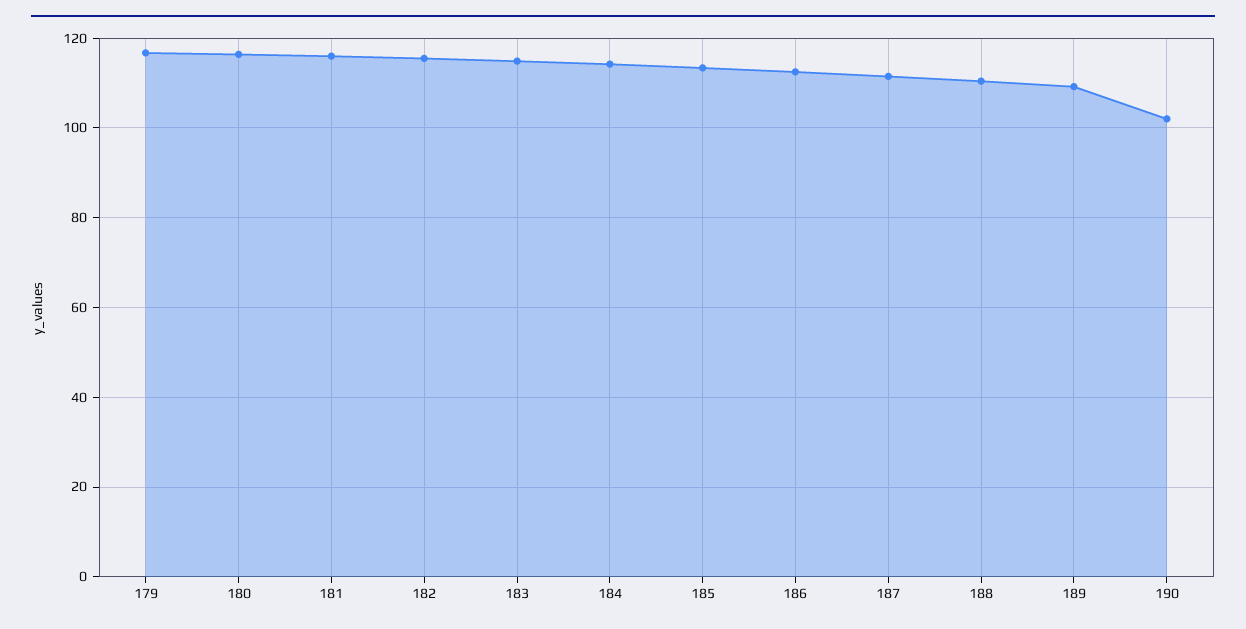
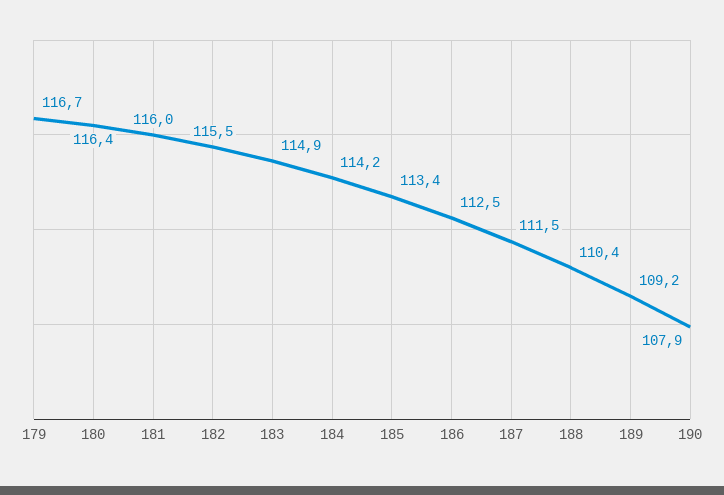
  {
    "179": 116.7,
    "180": 116.4,
    "181": 116,
    "182": 115.5,
    "183": 114.9,
    "184": 114.2,
    "185": 113.4,
    "186": 112.5,
    "187": 111.5,
    "188": 110.4,
    "189": 109.2,
-   "190": 102
+   "190": 107.9
  }

